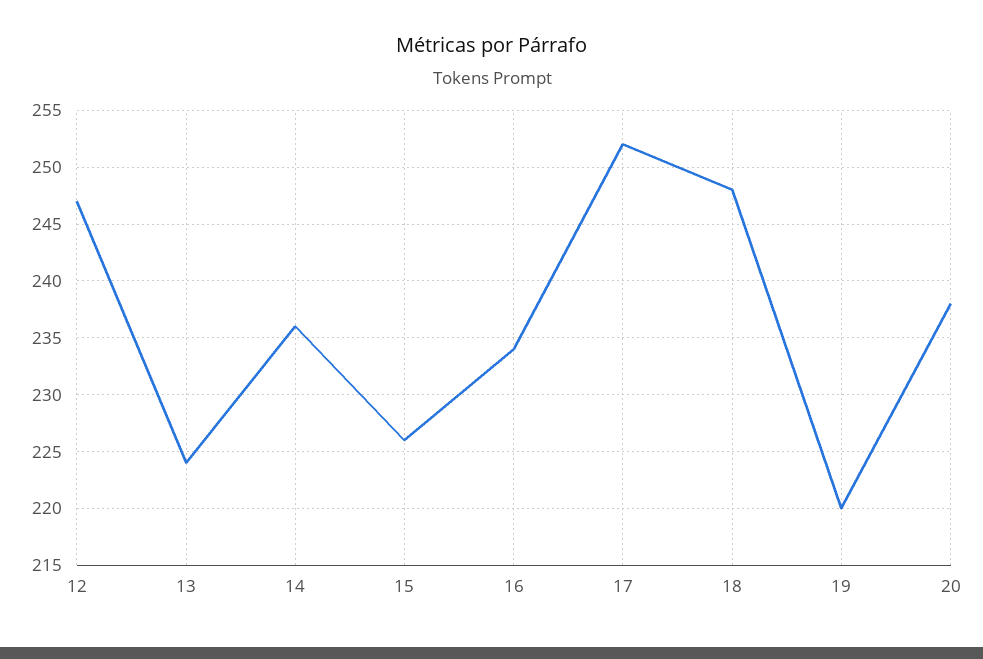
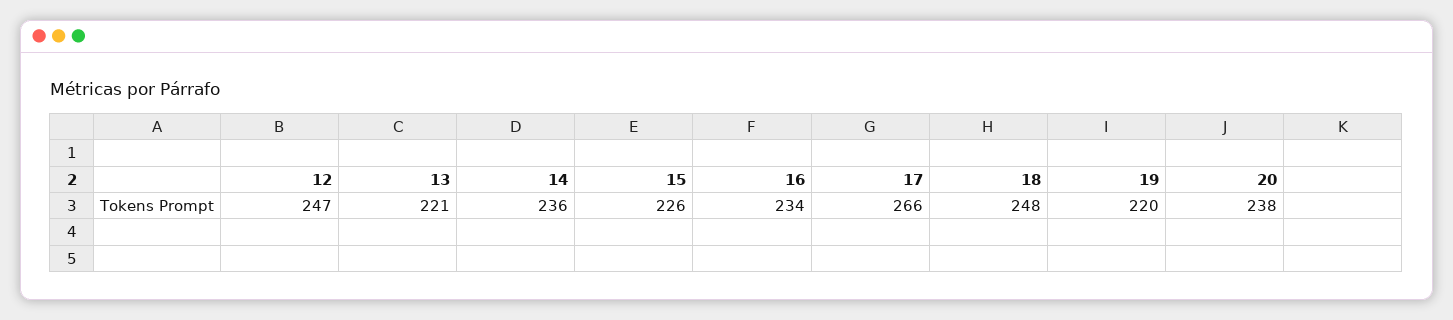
  {
    "12": 247,
-   "13": 224,
+   "13": 221,
    "14": 236,
    "15": 226,
    "16": 234,
-   "17": 252,
+   "17": 266,
    "18": 248,
    "19": 220,
    "20": 238
  }

